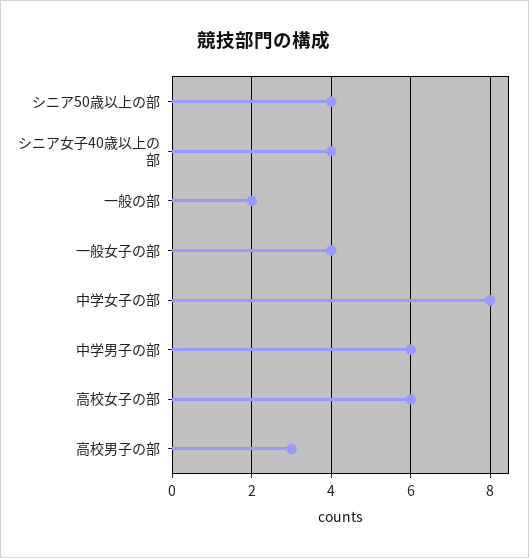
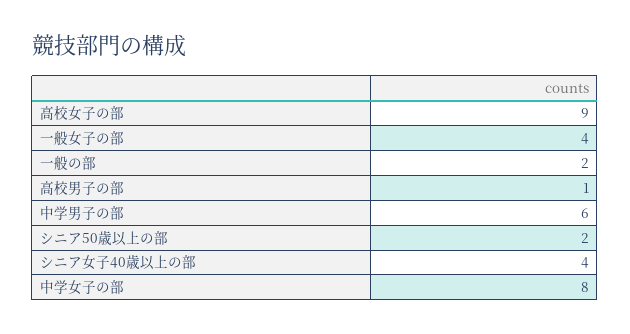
  {
-   "シニア50歳以上の部": 4,
+   "シニア50歳以上の部": 2,
    "シニア女子40歳以上の部": 4,
    "一般の部": 2,
    "一般女子の部": 4,
    "中学女子の部": 8,
    "中学男子の部": 6,
-   "高校女子の部": 6,
+   "高校女子の部": 9,
-   "高校男子の部": 3
+   "高校男子の部": 1
  }

